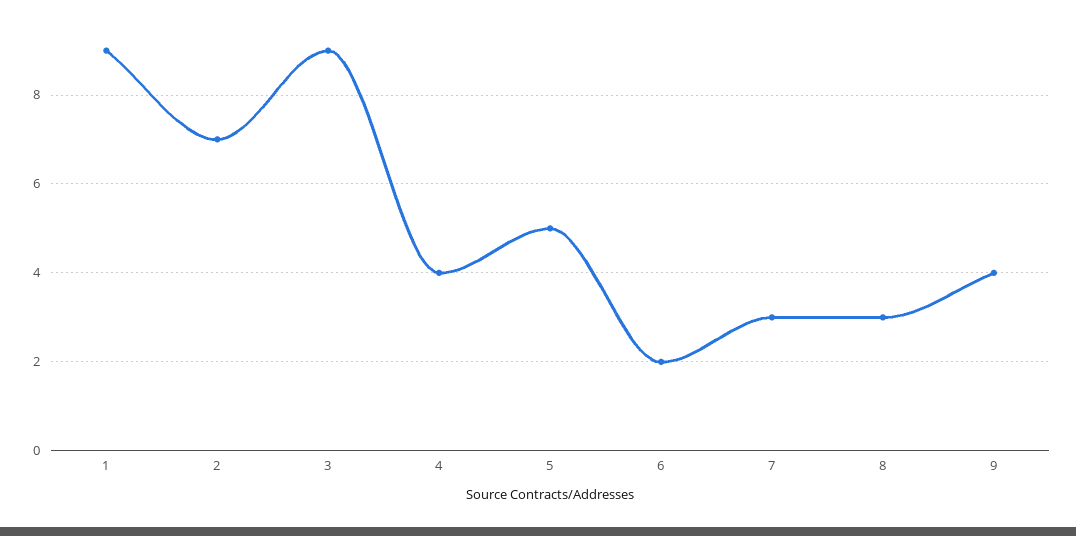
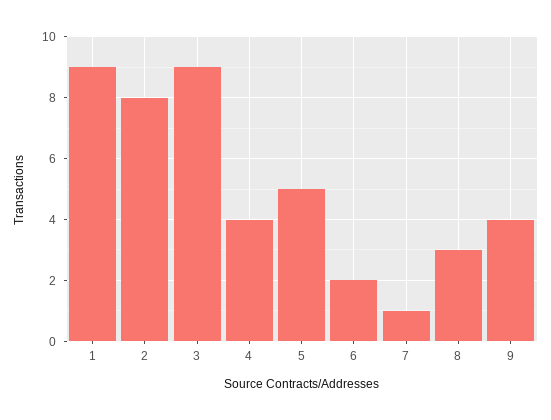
  {
    "1": 9,
-   "2": 7,
+   "2": 8,
    "3": 9,
    "4": 4,
    "5": 5,
    "6": 2,
-   "7": 3,
+   "7": 1,
    "8": 3,
    "9": 4
  }

